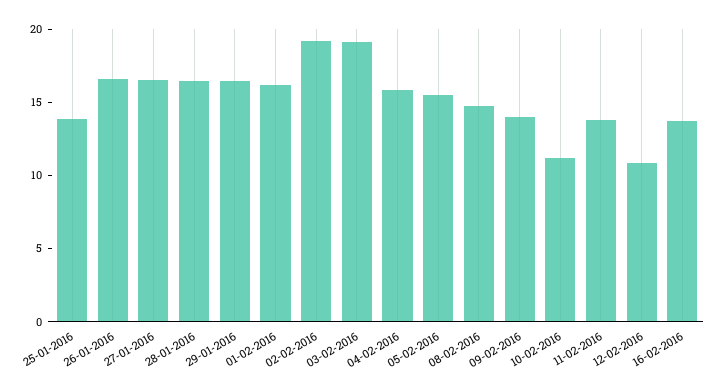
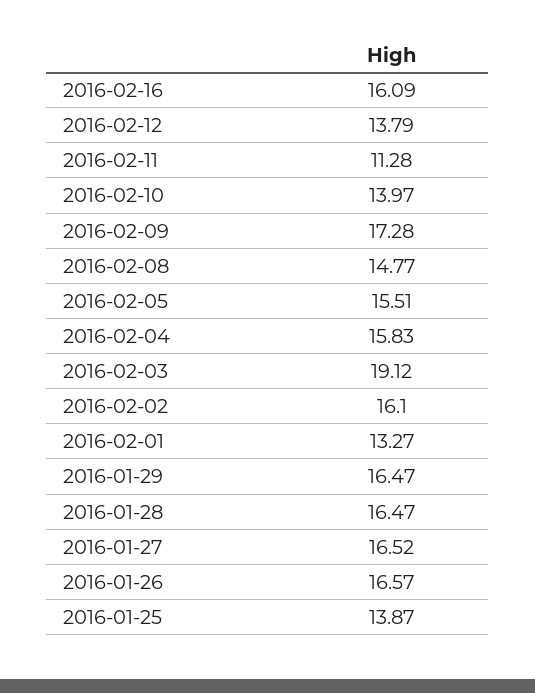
  {
    "25-01-2016": 13.87,
    "26-01-2016": 16.57,
    "27-01-2016": 16.52,
    "28-01-2016": 16.47,
    "29-01-2016": 16.47,
-   "01-02-2016": 16,
+   "01-02-2016": 13.27,
-   "02-02-2016": 19,
+   "02-02-2016": 16.1,
    "03-02-2016": 19.12,
    "04-02-2016": 15.83,
    "05-02-2016": 15.51,
    "08-02-2016": 14.77,
-   "09-02-2016": 14,
+   "09-02-2016": 17.28,
-   "10-02-2016": 11,
+   "10-02-2016": 13.97,
-   "11-02-2016": 14,
+   "11-02-2016": 11.28,
-   "12-02-2016": 11,
+   "12-02-2016": 13.79,
-   "16-02-2016": 14
+   "16-02-2016": 16.09
  }

